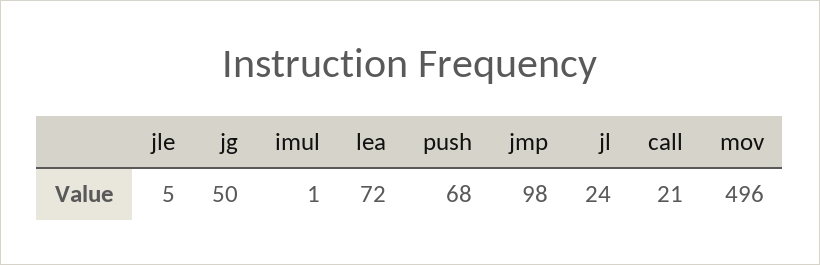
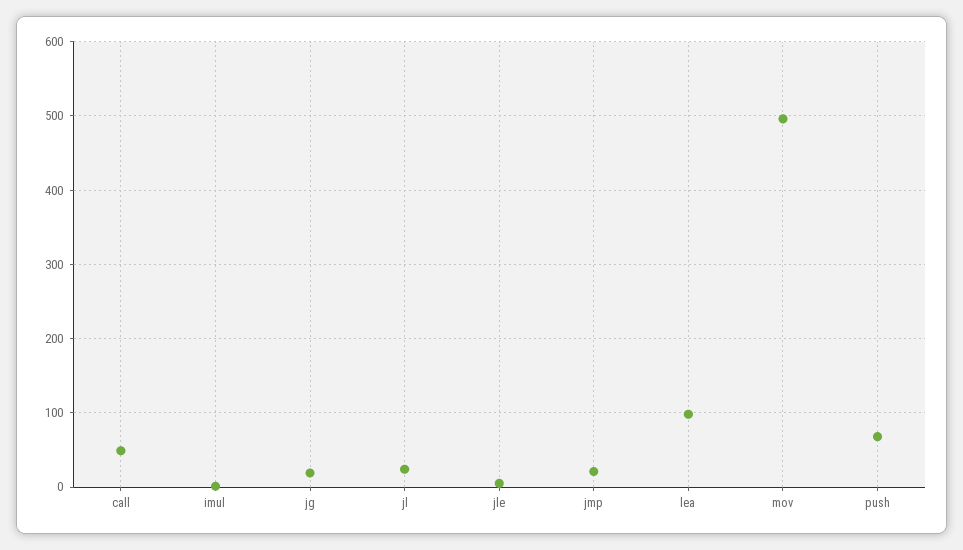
  {
    "jle": 5,
-   "jg": 50,
+   "jg": 20,
    "imul": 1,
-   "lea": 72,
+   "lea": 100,
    "push": 68,
-   "jmp": 98,
+   "jmp": 20,
    "jl": 24,
-   "call": 21,
+   "call": 50,
    "mov": 496
  }

